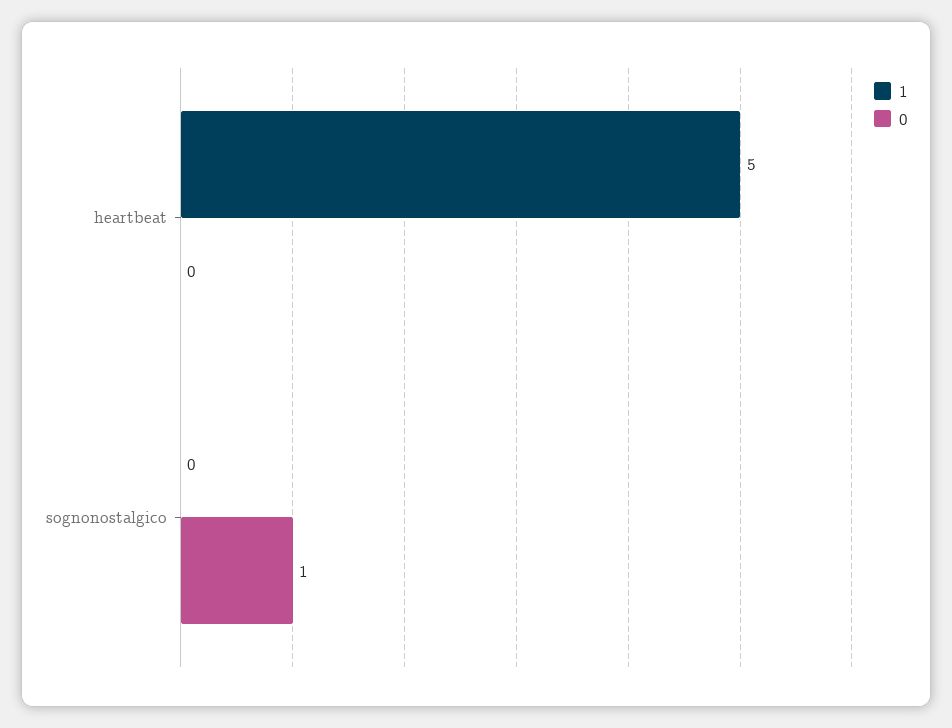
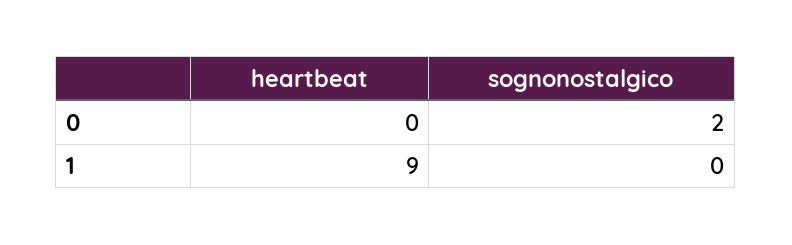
  {
    "1": {
-     "heartbeat": 5,
+     "heartbeat": 9,
      "sognonostalgico": 0
    },
    "0": {
      "heartbeat": 0,
-     "sognonostalgico": 1
+     "sognonostalgico": 2
    }
  }

